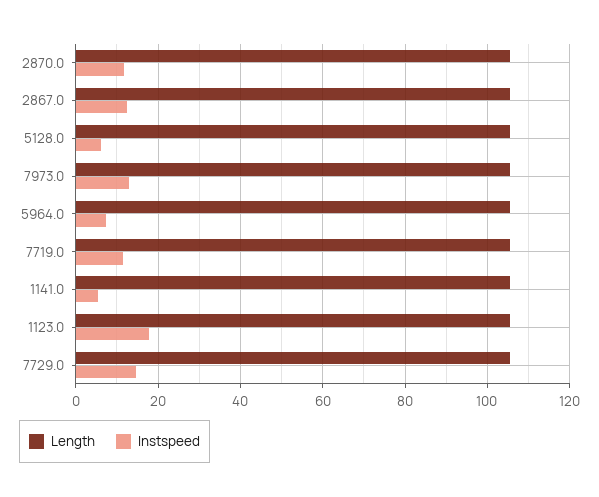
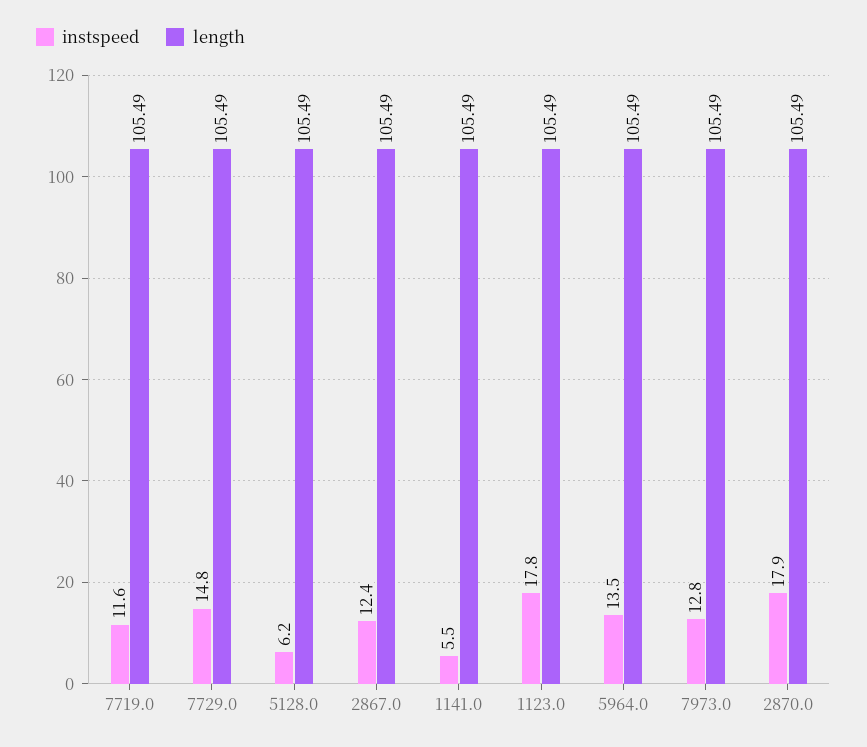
  {
    "Length": {
      "2870.0": 105.49,
      "2867.0": 105.49,
      "5128.0": 105.49,
      "7973.0": 105.49,
      "5964.0": 105.49,
      "7719.0": 105.49,
      "1141.0": 105.49,
      "1123.0": 105.49,
      "7729.0": 105.49
    },
    "Instspeed": {
-     "2870.0": 12,
+     "2870.0": 17.9,
      "2867.0": 12.4,
      "5128.0": 6.2,
      "7973.0": 12.8,
-     "5964.0": 8,
+     "5964.0": 13.5,
      "7719.0": 11.6,
      "1141.0": 5.5,
      "1123.0": 17.8,
      "7729.0": 14.8
    }
  }

